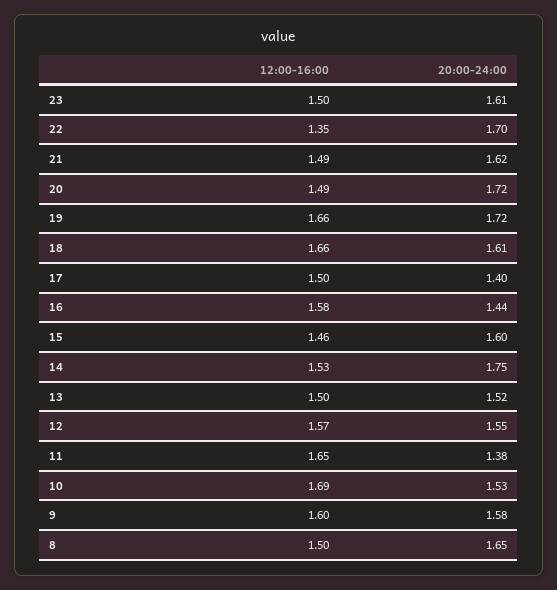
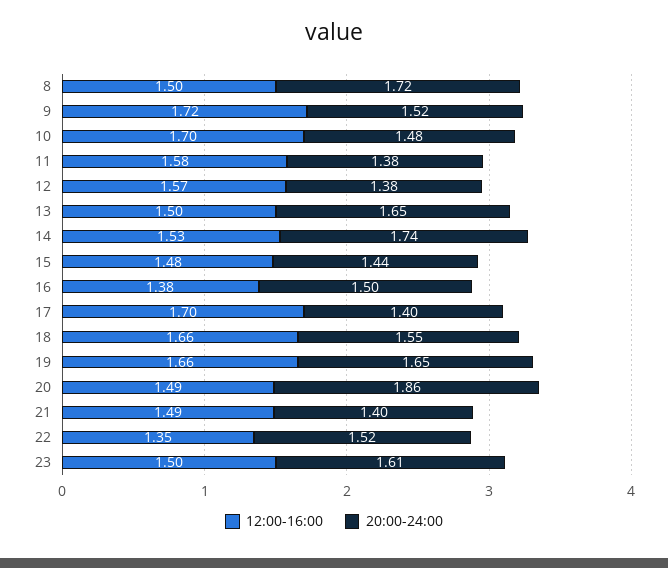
  {
    "12:00-16:00": {
      "23": 1.5,
      "22": 1.35,
      "21": 1.49,
      "20": 1.49,
      "19": 1.66,
      "18": 1.66,
-     "17": 1.5,
+     "17": 1.7,
-     "16": 1.58,
+     "16": 1.38,
-     "15": 1.46,
+     "15": 1.48,
      "14": 1.53,
      "13": 1.5,
      "12": 1.57,
-     "11": 1.65,
+     "11": 1.58,
-     "10": 1.69,
+     "10": 1.7,
-     "9": 1.6,
+     "9": 1.72,
      "8": 1.5
    },
    "20:00-24:00": {
      "23": 1.61,
-     "22": 1.7,
+     "22": 1.52,
-     "21": 1.62,
+     "21": 1.4,
-     "20": 1.72,
+     "20": 1.86,
-     "19": 1.72,
+     "19": 1.65,
-     "18": 1.61,
+     "18": 1.55,
      "17": 1.4,
-     "16": 1.44,
+     "16": 1.5,
-     "15": 1.6,
+     "15": 1.44,
-     "14": 1.75,
+     "14": 1.74,
-     "13": 1.52,
+     "13": 1.65,
-     "12": 1.55,
+     "12": 1.38,
      "11": 1.38,
-     "10": 1.53,
+     "10": 1.48,
-     "9": 1.58,
+     "9": 1.52,
-     "8": 1.65
+     "8": 1.72
    }
  }

